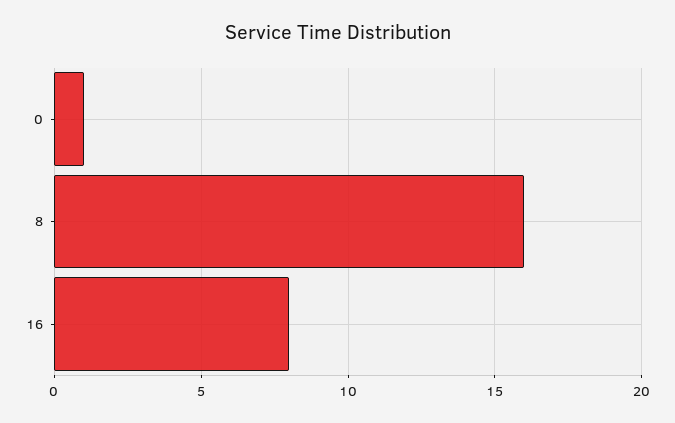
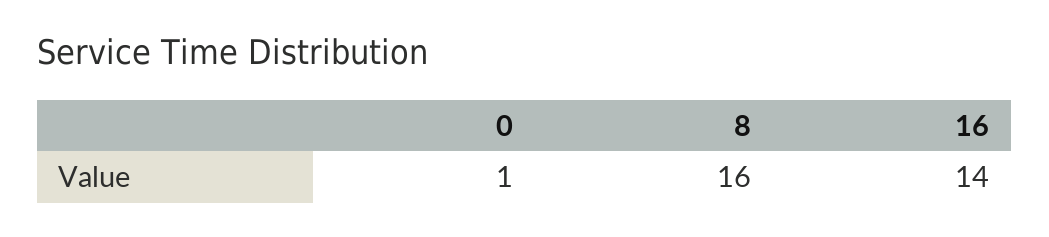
  {
    "0": 1,
    "8": 16,
-   "16": 8
+   "16": 14
  }

